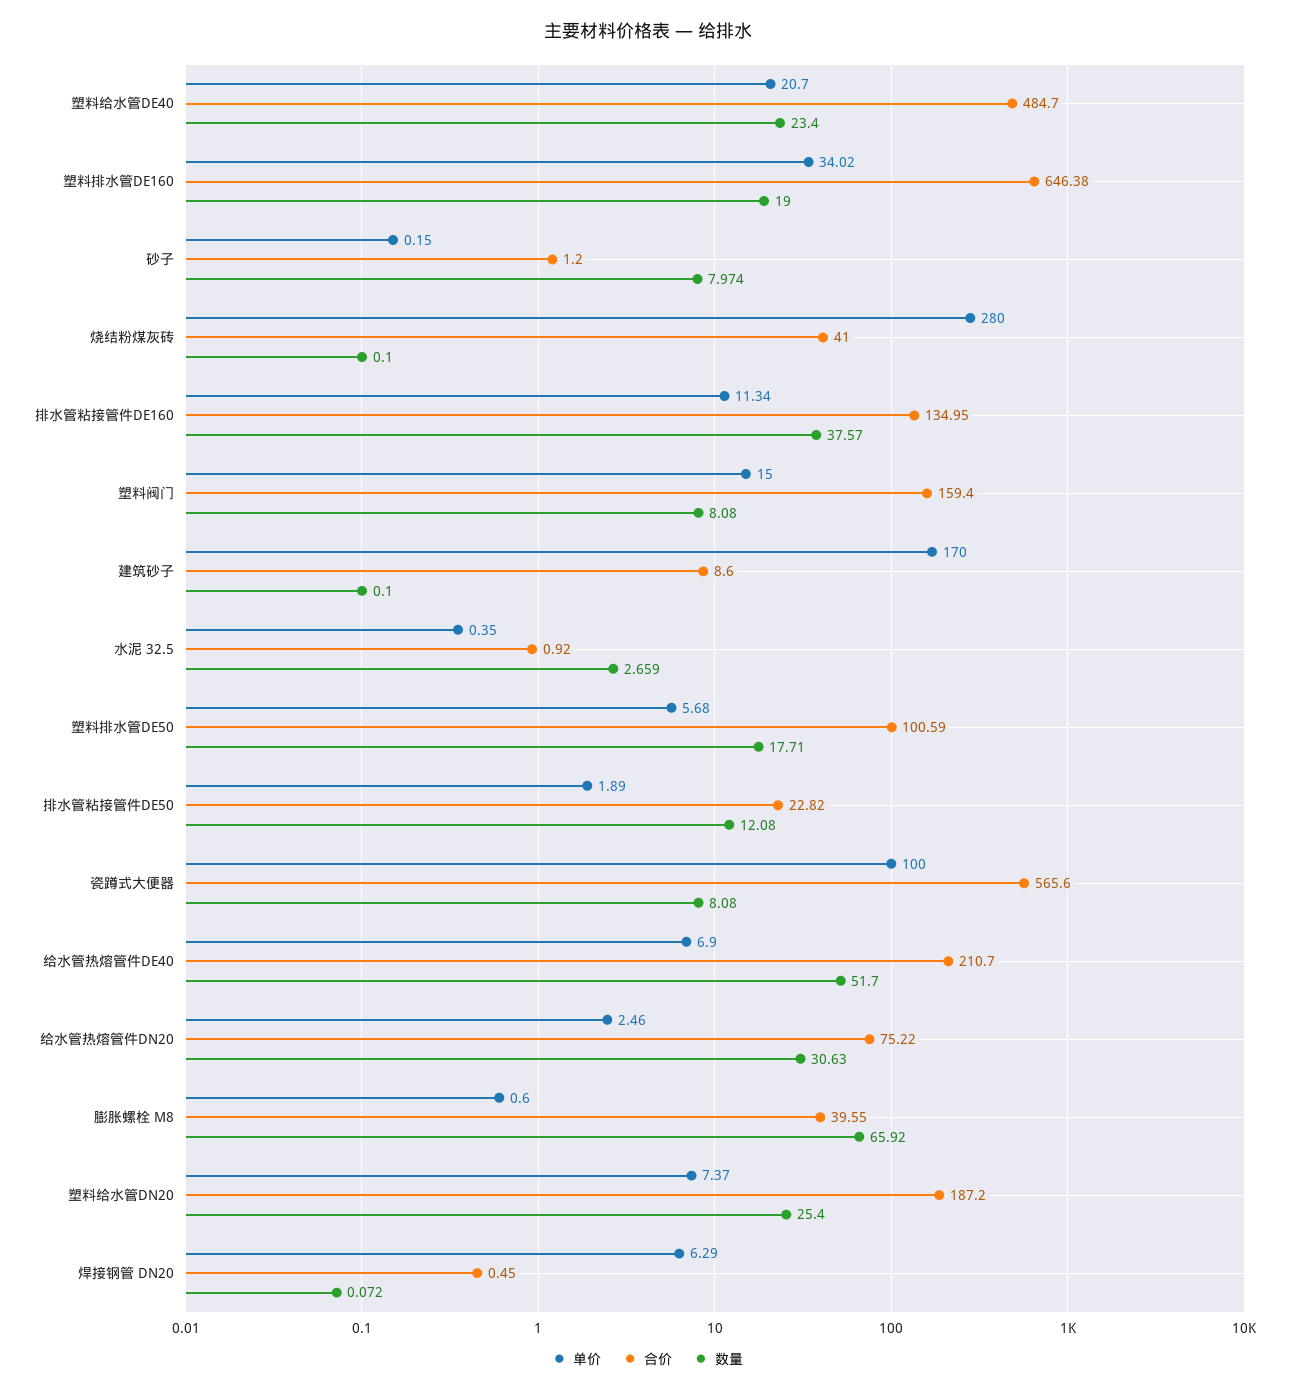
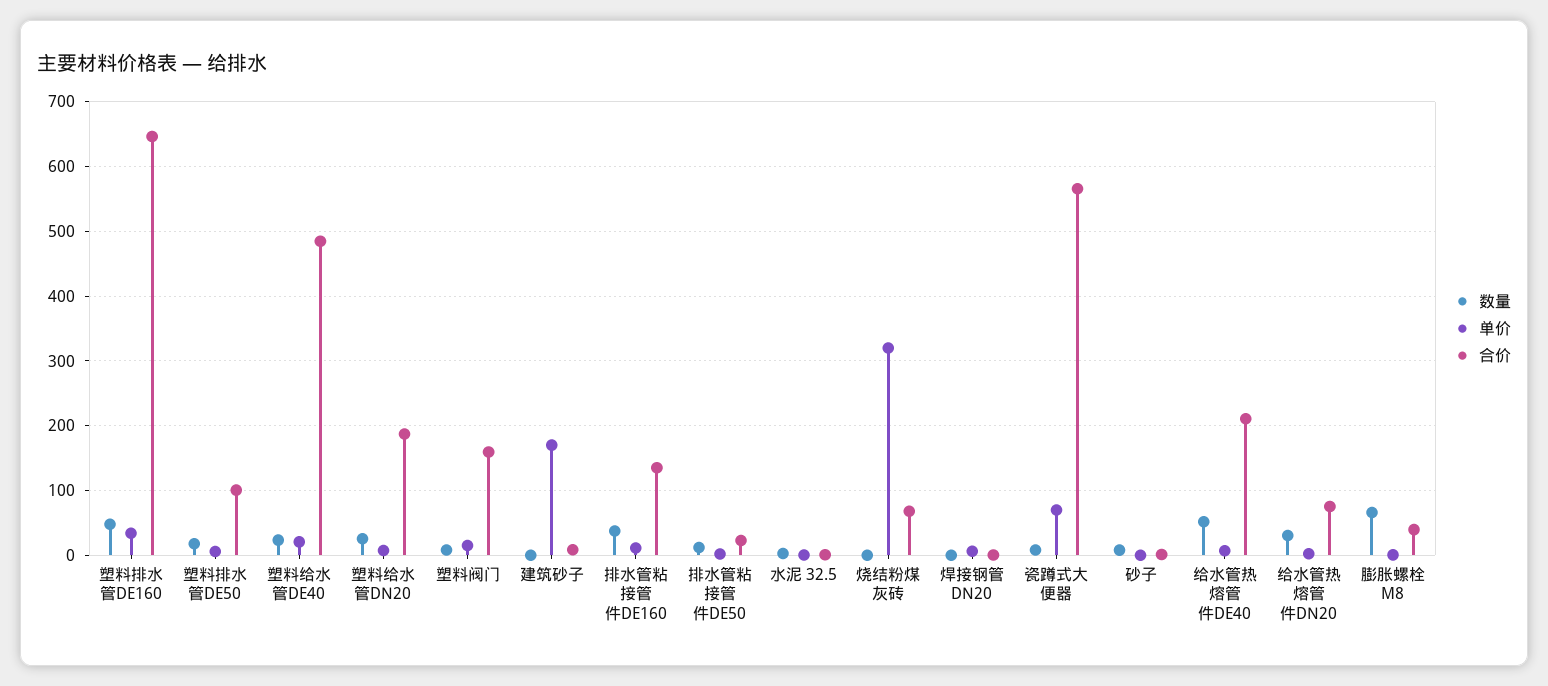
  {
    "单价": {
      "塑料给水管DE40": 20.7,
      "塑料排水管DE160": 34.02,
      "砂子": 0.15,
-     "烧结粉煤灰砖": 280,
+     "烧结粉煤灰砖": 320,
      "排水管粘接管件DE160": 11.34,
      "塑料阀门": 15,
      "建筑砂子": 170,
      "水泥 32.5": 0.35,
      "塑料排水管DE50": 5.68,
      "排水管粘接管件DE50": 1.89,
-     "瓷蹲式大便器": 100,
+     "瓷蹲式大便器": 70,
      "给水管热熔管件DE40": 6.9,
      "给水管热熔管件DN20": 2.46,
      "膨胀螺栓 M8": 0.6,
      "塑料给水管DN20": 7.37,
      "焊接钢管 DN20": 6.29
    },
    "合价": {
      "塑料给水管DE40": 484.7,
      "塑料排水管DE160": 646.38,
      "砂子": 1.2,
-     "烧结粉煤灰砖": 41,
+     "烧结粉煤灰砖": 70,
      "排水管粘接管件DE160": 134.95,
      "塑料阀门": 159.4,
      "建筑砂子": 8.6,
      "水泥 32.5": 0.92,
      "塑料排水管DE50": 100.59,
      "排水管粘接管件DE50": 22.82,
      "瓷蹲式大便器": 565.6,
      "给水管热熔管件DE40": 210.7,
      "给水管热熔管件DN20": 75.22,
      "膨胀螺栓 M8": 39.55,
      "塑料给水管DN20": 187.2,
      "焊接钢管 DN20": 0.45
    },
    "数量": {
      "塑料给水管DE40": 23.4,
-     "塑料排水管DE160": 19,
+     "塑料排水管DE160": 50,
      "砂子": 7.974,
      "烧结粉煤灰砖": 0.1,
      "排水管粘接管件DE160": 37.57,
      "塑料阀门": 8.08,
      "建筑砂子": 0.1,
      "水泥 32.5": 2.659,
      "塑料排水管DE50": 17.71,
      "排水管粘接管件DE50": 12.08,
      "瓷蹲式大便器": 8.08,
      "给水管热熔管件DE40": 51.7,
      "给水管热熔管件DN20": 30.63,
      "膨胀螺栓 M8": 65.92,
      "塑料给水管DN20": 25.4,
      "焊接钢管 DN20": 0.072
    }
  }

